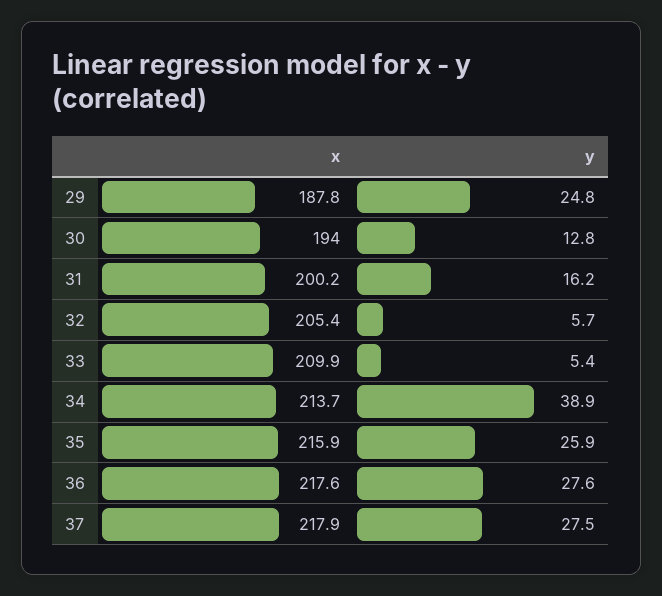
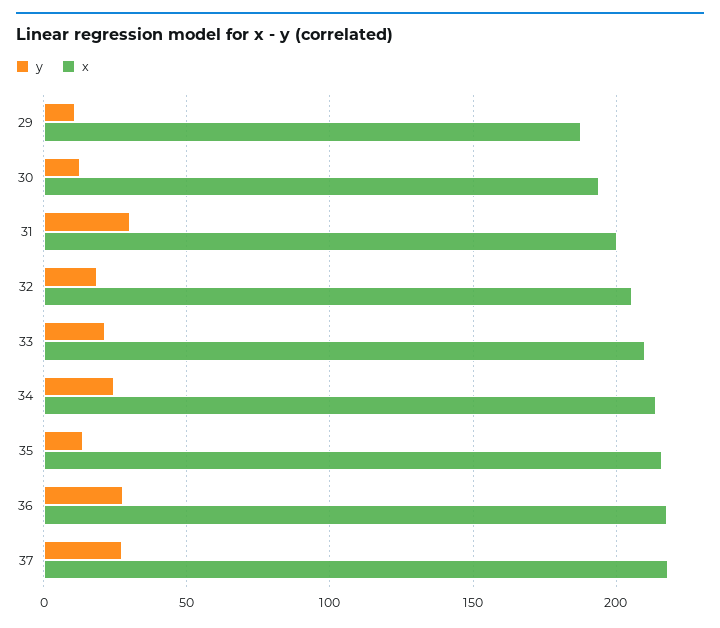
  {
    "x": {
      "29": 187.8,
      "30": 194,
      "31": 200.2,
      "32": 205.4,
      "33": 209.9,
      "34": 213.7,
      "35": 215.9,
      "36": 217.6,
      "37": 217.9
    },
    "y": {
-     "29": 24.8,
+     "29": 10,
      "30": 12.8,
-     "31": 16.2,
+     "31": 30,
-     "32": 5.7,
+     "32": 20,
-     "33": 5.4,
+     "33": 20,
-     "34": 38.9,
+     "34": 25,
-     "35": 25.9,
+     "35": 15,
      "36": 27.6,
      "37": 27.5
    }
  }

